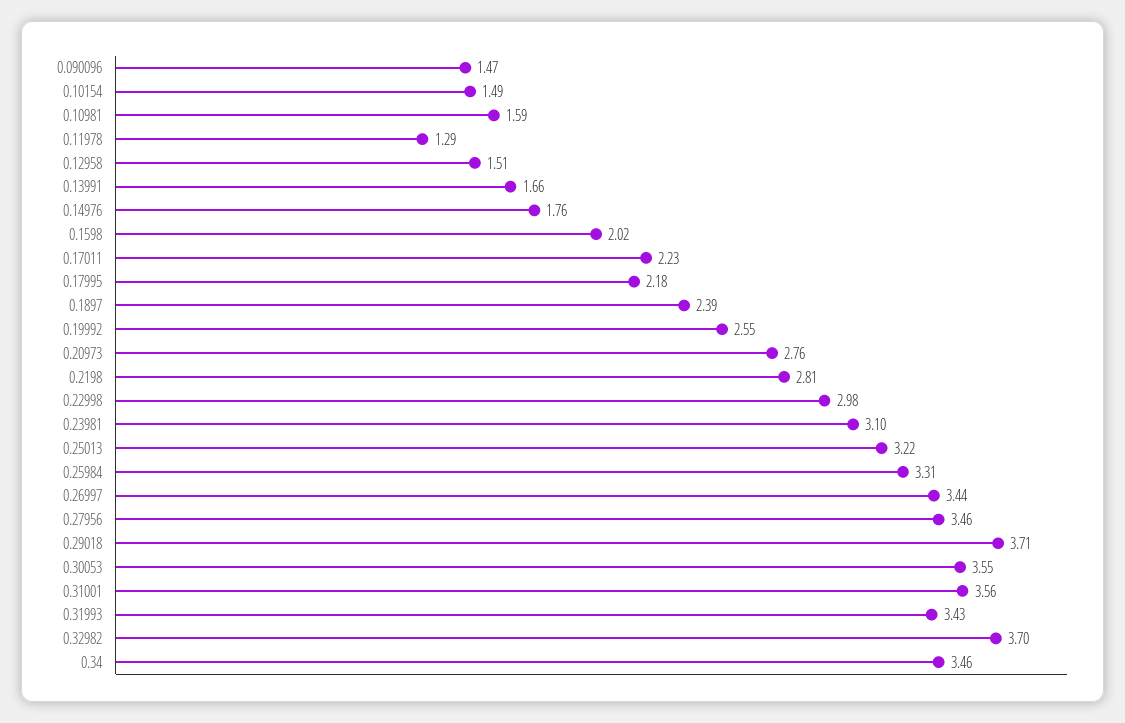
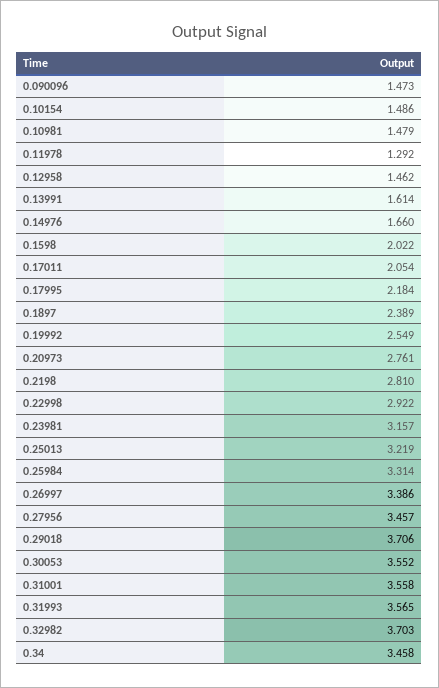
  {
    "0.090096": 1.473,
    "0.10154": 1.486,
-   "0.10981": 1.59,
+   "0.10981": 1.479,
    "0.11978": 1.292,
-   "0.12958": 1.51,
+   "0.12958": 1.462,
-   "0.13991": 1.66,
+   "0.13991": 1.614,
-   "0.14976": 1.76,
+   "0.14976": 1.66,
    "0.1598": 2.022,
-   "0.17011": 2.23,
+   "0.17011": 2.054,
    "0.17995": 2.184,
    "0.1897": 2.389,
    "0.19992": 2.549,
    "0.20973": 2.761,
    "0.2198": 2.81,
-   "0.22998": 2.98,
+   "0.22998": 2.922,
-   "0.23981": 3.1,
+   "0.23981": 3.157,
    "0.25013": 3.219,
    "0.25984": 3.314,
-   "0.26997": 3.44,
+   "0.26997": 3.386,
    "0.27956": 3.457,
    "0.29018": 3.706,
    "0.30053": 3.552,
    "0.31001": 3.558,
-   "0.31993": 3.43,
+   "0.31993": 3.565,
    "0.32982": 3.703,
    "0.34": 3.458
  }

